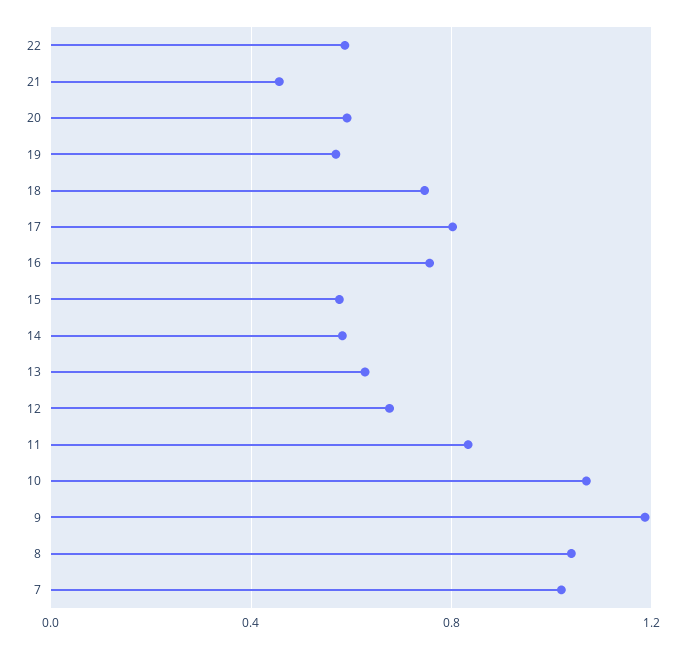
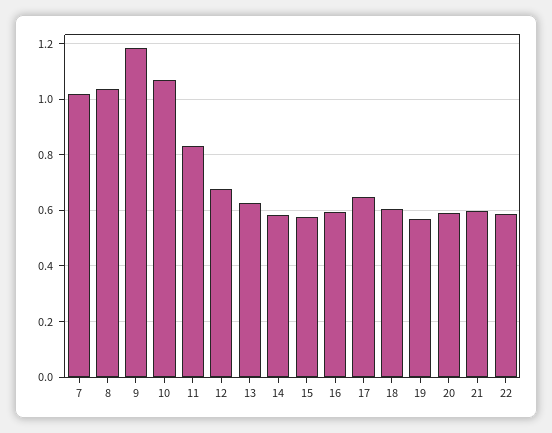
  {
    "22": 0.575,
-   "21": 0.45,
+   "21": 0.6,
    "20": 0.6,
    "19": 0.575,
-   "18": 0.75,
+   "18": 0.6,
-   "17": 0.8,
+   "17": 0.65,
-   "16": 0.75,
+   "16": 0.6,
    "15": 0.575,
    "14": 0.575,
    "13": 0.625,
    "12": 0.675,
    "11": 0.825,
    "10": 1.075,
    "9": 1.175,
    "8": 1.05,
    "7": 1.025
  }

